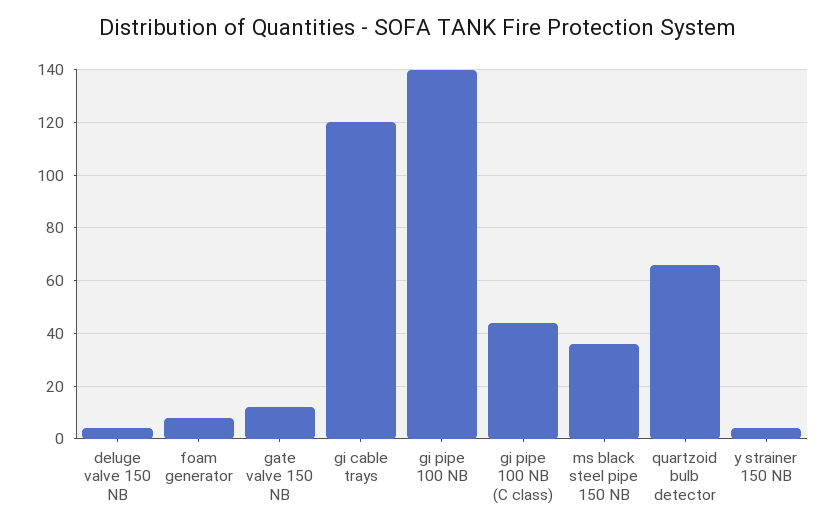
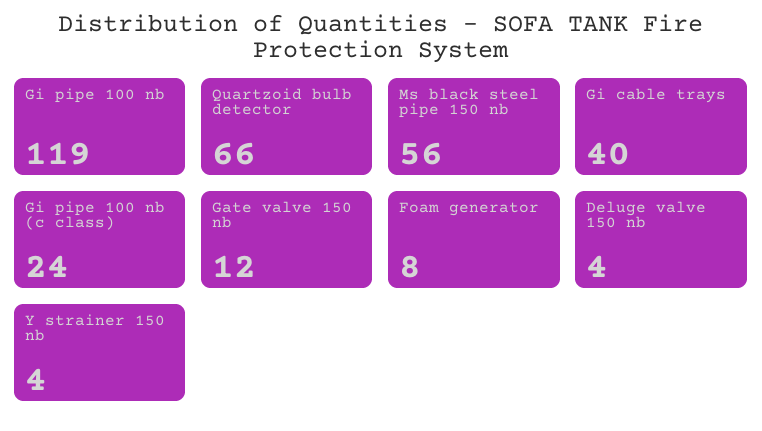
  {
    "deluge valve 150 NB": 4,
    "foam generator": 8,
    "gate valve 150 NB": 12,
-   "gi cable trays": 120,
+   "gi cable trays": 40,
-   "gi pipe 100 NB": 140,
+   "gi pipe 100 NB": 119,
-   "gi pipe 100 NB (C class)": 45,
+   "gi pipe 100 NB (C class)": 24,
-   "ms black steel pipe 150 NB": 35,
+   "ms black steel pipe 150 NB": 56,
    "quartzoid bulb detector": 66,
    "y strainer 150 NB": 4
  }

